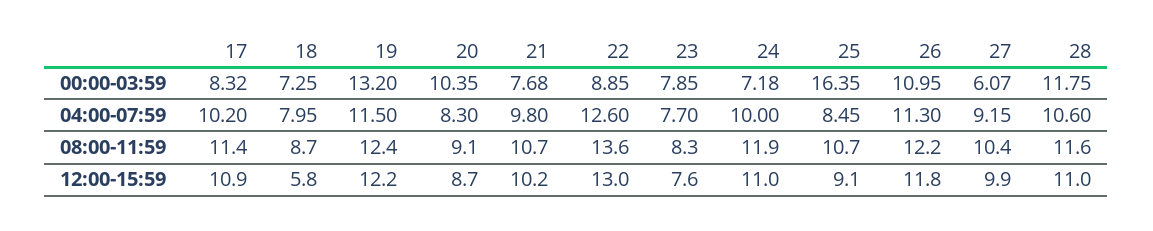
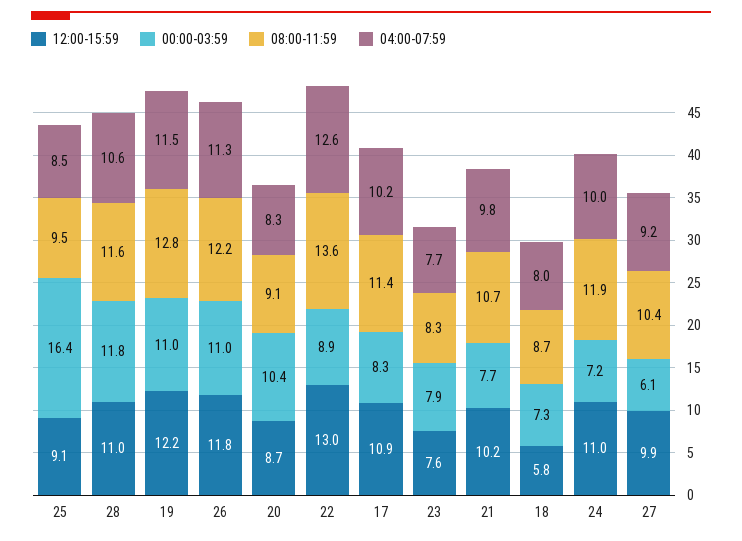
  {
    "00:00-03:59": {
      "17": 8.32,
      "18": 7.25,
-     "19": 13.2,
+     "19": 11,
      "20": 10.35,
      "21": 7.68,
      "22": 8.85,
      "23": 7.85,
      "24": 7.18,
      "25": 16.35,
      "26": 10.95,
      "27": 6.07,
      "28": 11.75
    },
    "04:00-07:59": {
      "17": 10.2,
      "18": 7.95,
      "19": 11.5,
      "20": 8.3,
      "21": 9.8,
      "22": 12.6,
      "23": 7.7,
      "24": 10,
      "25": 8.45,
      "26": 11.3,
      "27": 9.15,
      "28": 10.6
    },
    "08:00-11:59": {
      "17": 11.4,
      "18": 8.7,
-     "19": 12.4,
+     "19": 12.8,
      "20": 9.1,
      "21": 10.7,
      "22": 13.6,
      "23": 8.3,
      "24": 11.9,
-     "25": 10.7,
+     "25": 9.5,
      "26": 12.2,
      "27": 10.4,
      "28": 11.6
    },
    "12:00-15:59": {
      "17": 10.9,
      "18": 5.8,
      "19": 12.2,
      "20": 8.7,
      "21": 10.2,
      "22": 13,
      "23": 7.6,
      "24": 11,
      "25": 9.1,
      "26": 11.8,
      "27": 9.9,
      "28": 11
    }
  }

